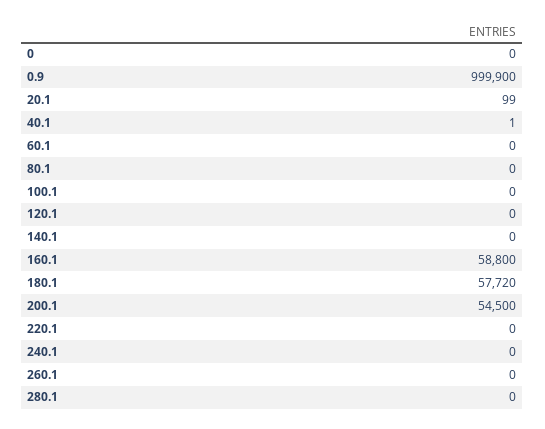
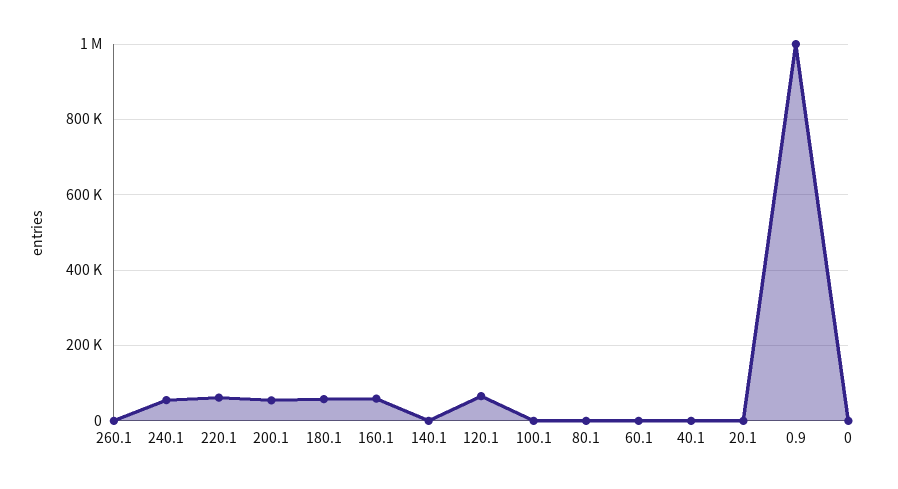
  {
    "0": 0,
    "0.9": 999900,
    "20.1": 99,
    "40.1": 1,
    "60.1": 0,
    "80.1": 0,
    "100.1": 0,
-   "120.1": 0,
+   "120.1": 60000,
    "140.1": 0,
    "160.1": 58800,
    "180.1": 57720,
    "200.1": 54500,
-   "220.1": 0,
+   "220.1": 60000,
-   "240.1": 0,
+   "240.1": 60000,
-   "260.1": 0,
+   "260.1": 0
-   "280.1": 0
  }

